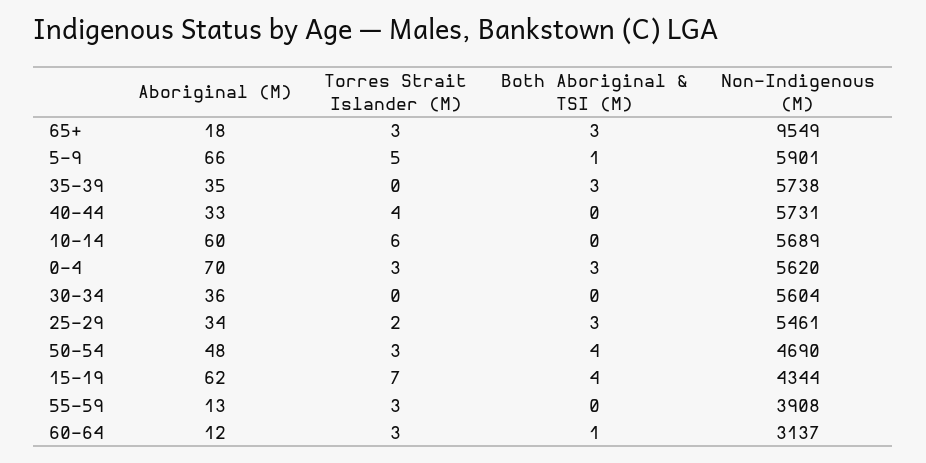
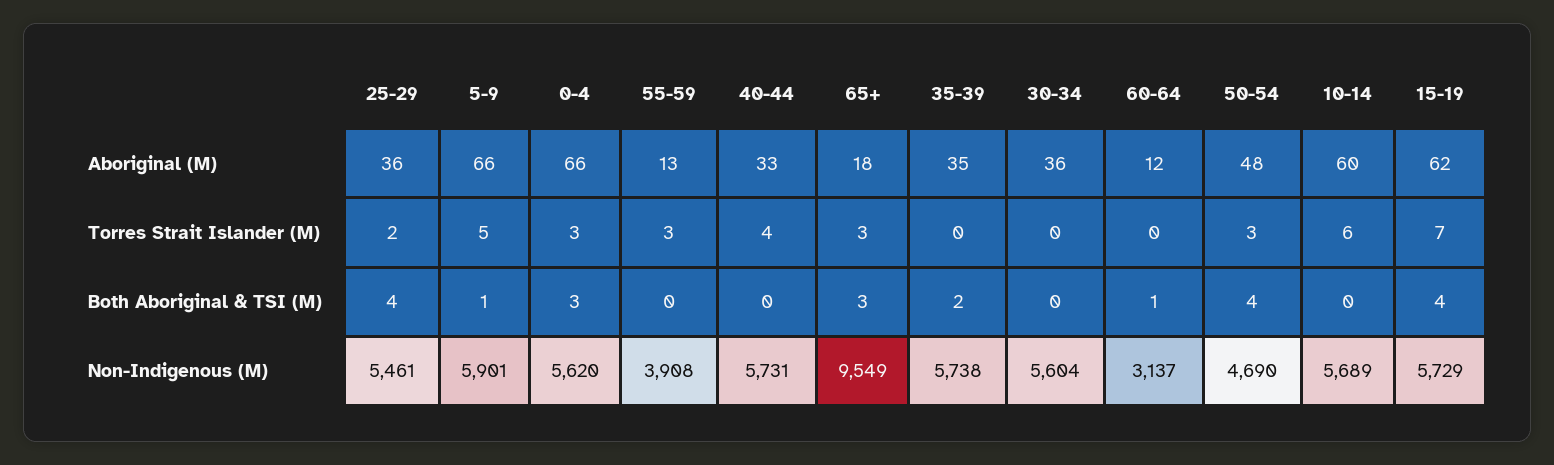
  {
    "Aboriginal (M)": {
      "65+": 18,
      "5-9": 66,
      "35-39": 35,
      "40-44": 33,
      "10-14": 60,
-     "0-4": 70,
+     "0-4": 66,
      "30-34": 36,
-     "25-29": 34,
+     "25-29": 36,
      "50-54": 48,
      "15-19": 62,
      "55-59": 13,
      "60-64": 12
    },
    "Torres Strait Islander (M)": {
      "65+": 3,
      "5-9": 5,
      "35-39": 0,
      "40-44": 4,
      "10-14": 6,
      "0-4": 3,
      "30-34": 0,
      "25-29": 2,
      "50-54": 3,
      "15-19": 7,
      "55-59": 3,
-     "60-64": 3
+     "60-64": 0
    },
    "Both Aboriginal & TSI (M)": {
      "65+": 3,
      "5-9": 1,
-     "35-39": 3,
+     "35-39": 2,
      "40-44": 0,
      "10-14": 0,
      "0-4": 3,
      "30-34": 0,
-     "25-29": 3,
+     "25-29": 4,
      "50-54": 4,
      "15-19": 4,
      "55-59": 0,
      "60-64": 1
    },
    "Non-Indigenous (M)": {
      "65+": 9549,
      "5-9": 5901,
      "35-39": 5738,
      "40-44": 5731,
      "10-14": 5689,
      "0-4": 5620,
      "30-34": 5604,
      "25-29": 5461,
      "50-54": 4690,
-     "15-19": 4344,
+     "15-19": 5729,
      "55-59": 3908,
      "60-64": 3137
    }
  }

